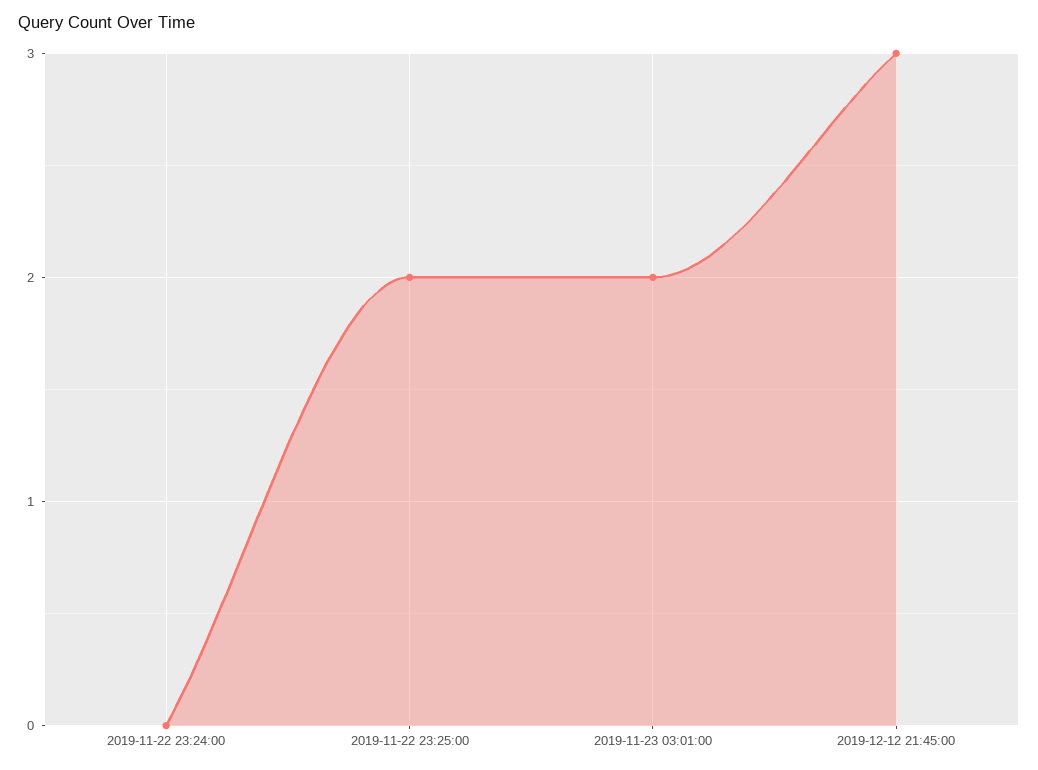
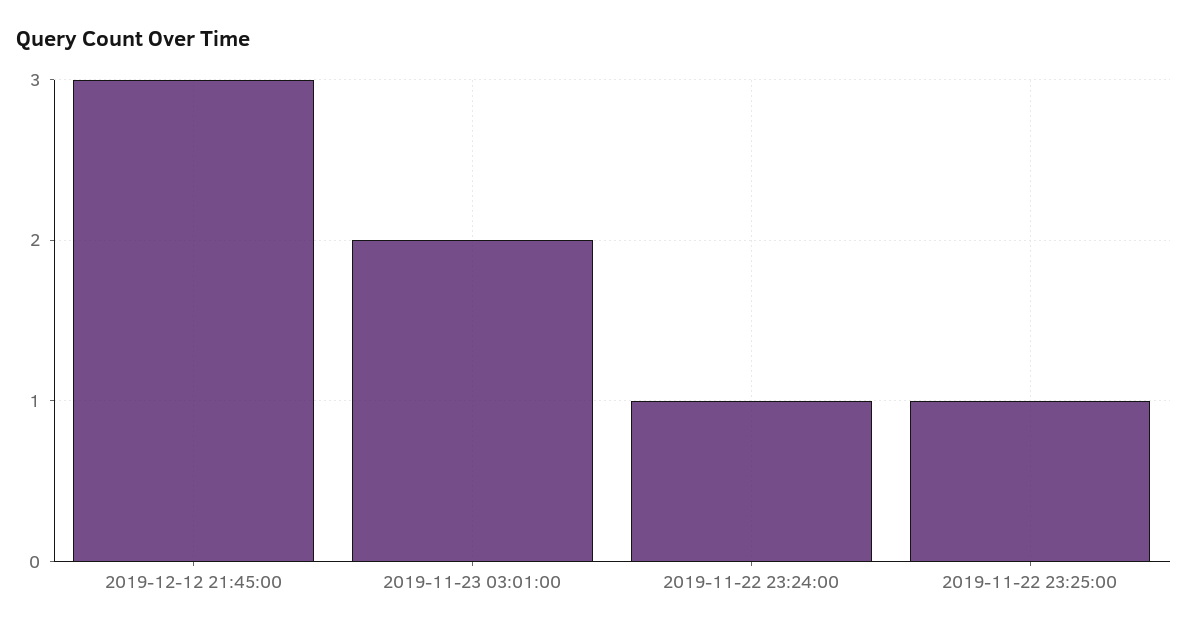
  {
-   "2019-11-22 23:24:00": 0,
+   "2019-11-22 23:24:00": 1,
-   "2019-11-22 23:25:00": 2,
+   "2019-11-22 23:25:00": 1,
    "2019-11-23 03:01:00": 2,
    "2019-12-12 21:45:00": 3
  }

